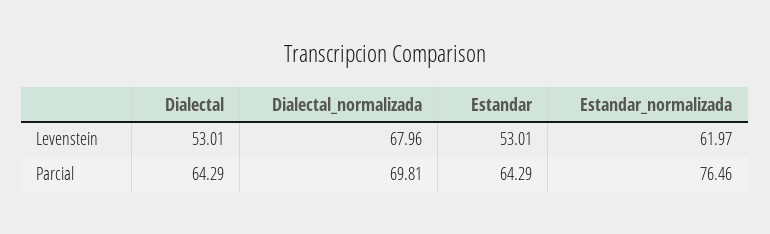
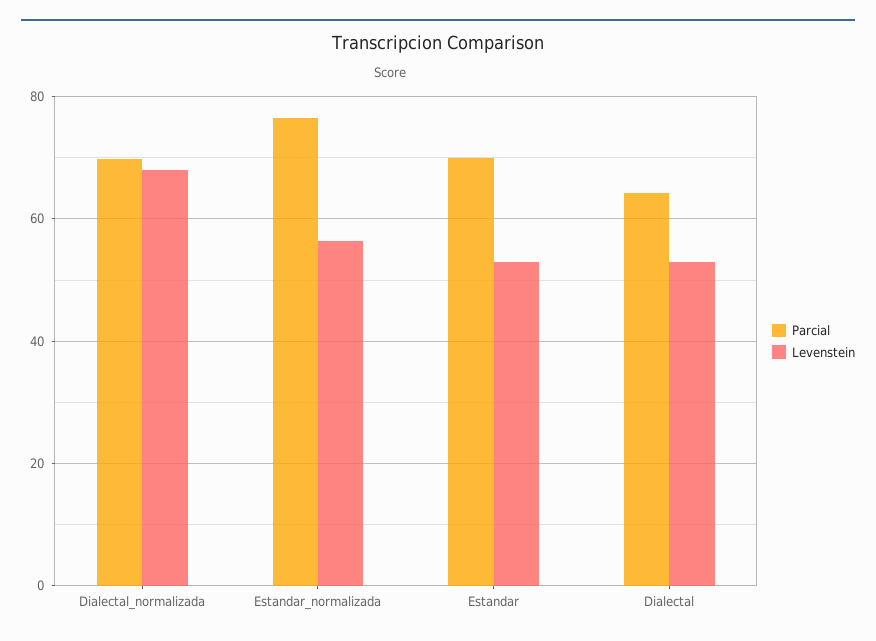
  {
    "Levenstein": {
      "Dialectal": 53.01,
      "Dialectal_normalizada": 67.96,
      "Estandar": 53.01,
-     "Estandar_normalizada": 61.97
+     "Estandar_normalizada": 56
    },
    "Parcial": {
      "Dialectal": 64.29,
      "Dialectal_normalizada": 69.81,
-     "Estandar": 64.29,
+     "Estandar": 70,
      "Estandar_normalizada": 76.46
    }
  }

